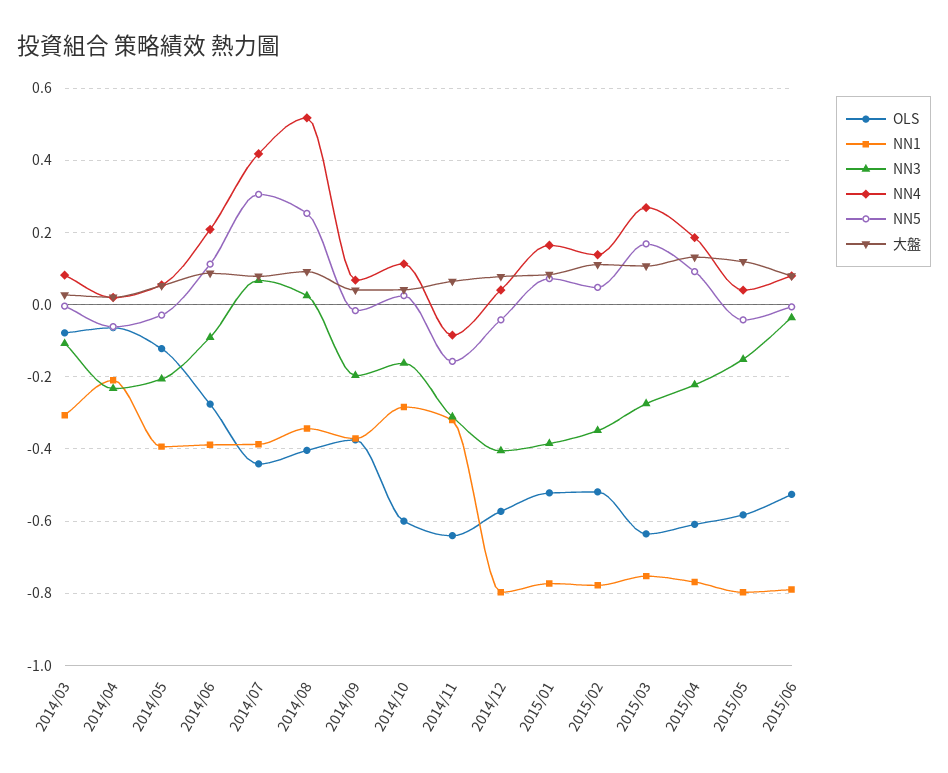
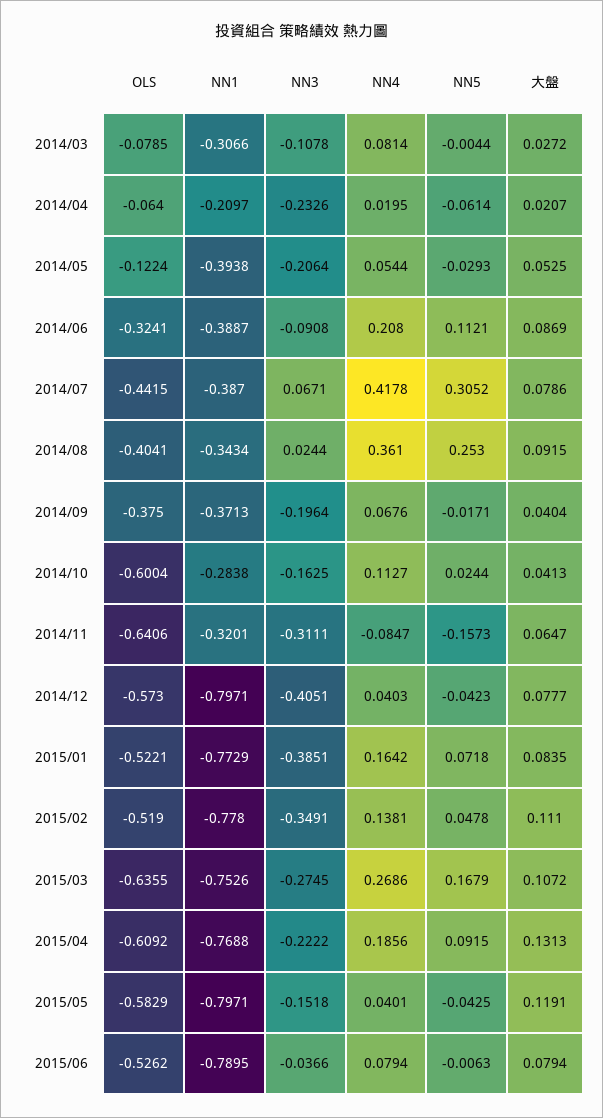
  {
    "OLS": {
      "2014/03": -0.0785,
      "2014/04": -0.064,
      "2014/05": -0.1224,
-     "2014/06": -0.28,
+     "2014/06": -0.3241,
      "2014/07": -0.4415,
      "2014/08": -0.4041,
      "2014/09": -0.375,
      "2014/10": -0.6004,
      "2014/11": -0.6406,
      "2014/12": -0.573,
      "2015/01": -0.5221,
      "2015/02": -0.519,
      "2015/03": -0.6355,
      "2015/04": -0.6092,
      "2015/05": -0.5829,
      "2015/06": -0.5262
    },
    "NN1": {
      "2014/03": -0.3066,
      "2014/04": -0.2097,
      "2014/05": -0.3938,
      "2014/06": -0.3887,
      "2014/07": -0.387,
      "2014/08": -0.3434,
      "2014/09": -0.3713,
      "2014/10": -0.2838,
      "2014/11": -0.3201,
      "2014/12": -0.7971,
      "2015/01": -0.7729,
      "2015/02": -0.778,
      "2015/03": -0.7526,
      "2015/04": -0.7688,
      "2015/05": -0.7971,
      "2015/06": -0.7895
    },
    "NN3": {
      "2014/03": -0.1078,
      "2014/04": -0.2326,
      "2014/05": -0.2064,
      "2014/06": -0.0908,
      "2014/07": 0.0671,
      "2014/08": 0.0244,
      "2014/09": -0.1964,
      "2014/10": -0.1625,
      "2014/11": -0.3111,
      "2014/12": -0.4051,
      "2015/01": -0.3851,
      "2015/02": -0.3491,
      "2015/03": -0.2745,
      "2015/04": -0.2222,
      "2015/05": -0.1518,
      "2015/06": -0.0366
    },
    "NN4": {
      "2014/03": 0.0814,
      "2014/04": 0.0195,
      "2014/05": 0.0544,
      "2014/06": 0.208,
      "2014/07": 0.4178,
-     "2014/08": 0.52,
+     "2014/08": 0.361,
      "2014/09": 0.0676,
      "2014/10": 0.1127,
      "2014/11": -0.0847,
      "2014/12": 0.0403,
      "2015/01": 0.1642,
      "2015/02": 0.1381,
      "2015/03": 0.2686,
      "2015/04": 0.1856,
      "2015/05": 0.0401,
      "2015/06": 0.0794
    },
    "NN5": {
      "2014/03": -0.0044,
      "2014/04": -0.0614,
      "2014/05": -0.0293,
      "2014/06": 0.1121,
      "2014/07": 0.3052,
      "2014/08": 0.253,
      "2014/09": -0.0171,
      "2014/10": 0.0244,
      "2014/11": -0.1573,
      "2014/12": -0.0423,
      "2015/01": 0.0718,
      "2015/02": 0.0478,
      "2015/03": 0.1679,
      "2015/04": 0.0915,
      "2015/05": -0.0425,
      "2015/06": -0.0063
    },
    "大盤": {
      "2014/03": 0.0272,
      "2014/04": 0.0207,
      "2014/05": 0.0525,
      "2014/06": 0.0869,
      "2014/07": 0.0786,
      "2014/08": 0.0915,
      "2014/09": 0.0404,
      "2014/10": 0.0413,
      "2014/11": 0.0647,
      "2014/12": 0.0777,
      "2015/01": 0.0835,
      "2015/02": 0.111,
      "2015/03": 0.1072,
      "2015/04": 0.1313,
      "2015/05": 0.1191,
      "2015/06": 0.0794
    }
  }

